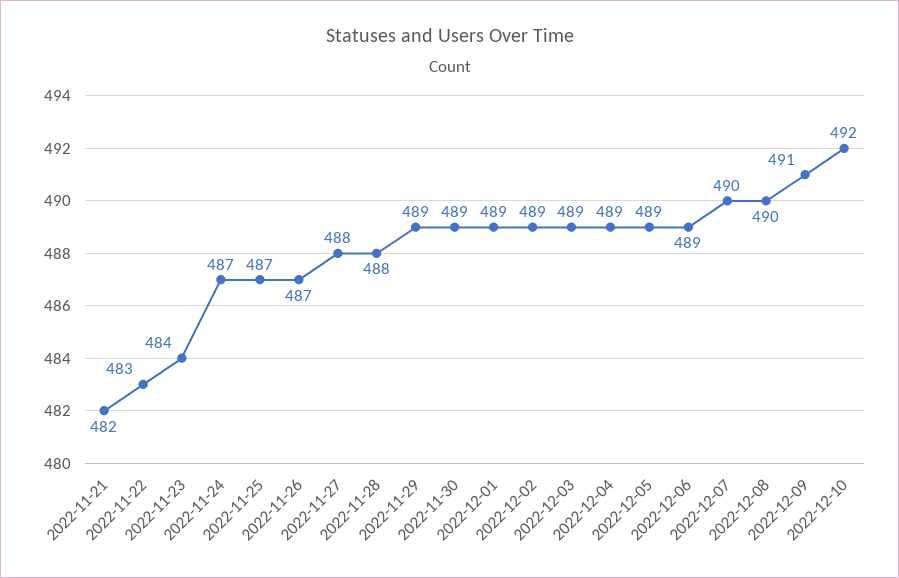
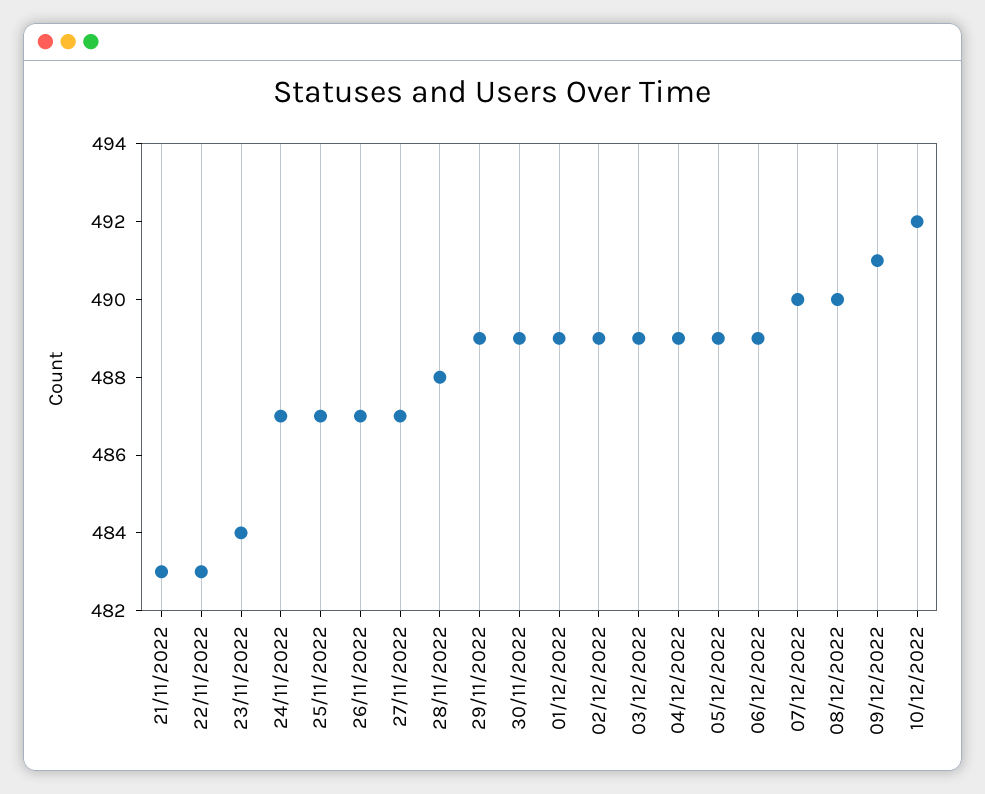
  {
-   "2022-11-21": 482,
+   "2022-11-21": 483,
    "2022-11-22": 483,
    "2022-11-23": 484,
    "2022-11-24": 487,
    "2022-11-25": 487,
    "2022-11-26": 487,
-   "2022-11-27": 488,
+   "2022-11-27": 487,
    "2022-11-28": 488,
    "2022-11-29": 489,
    "2022-11-30": 489,
    "2022-12-01": 489,
    "2022-12-02": 489,
    "2022-12-03": 489,
    "2022-12-04": 489,
    "2022-12-05": 489,
    "2022-12-06": 489,
    "2022-12-07": 490,
    "2022-12-08": 490,
    "2022-12-09": 491,
    "2022-12-10": 492
  }

